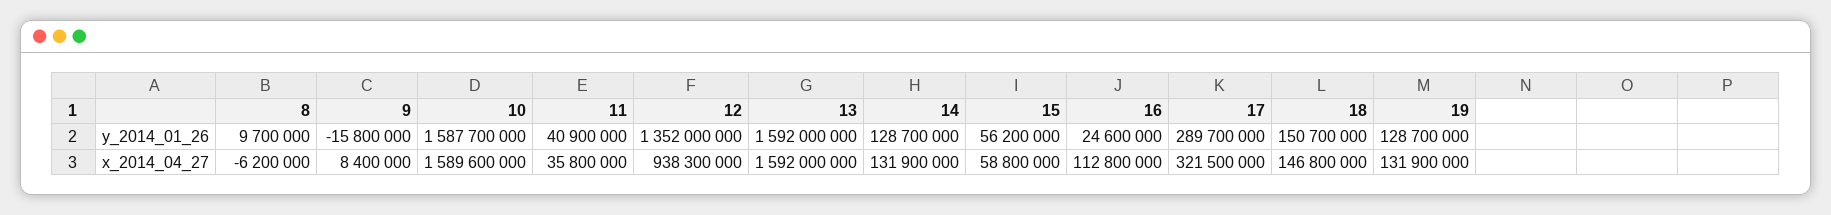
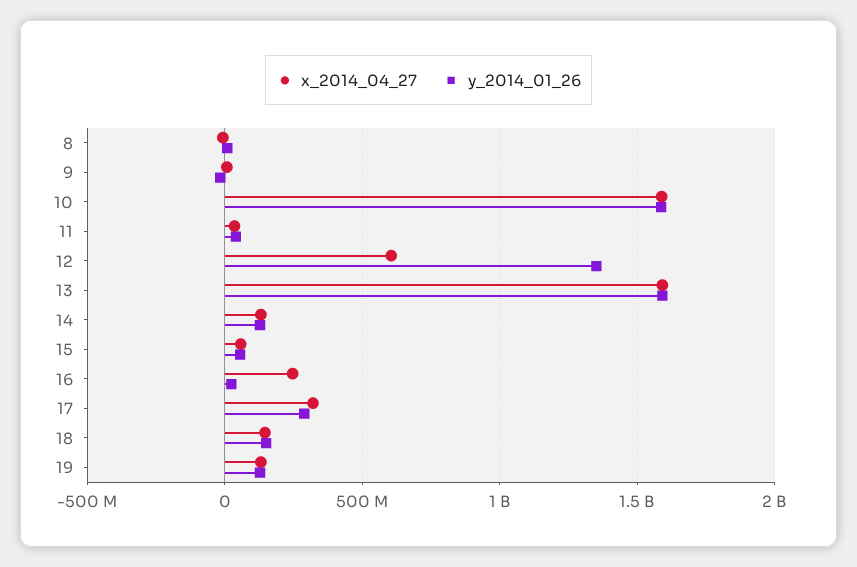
  {
    "y_2014_01_26": {
      "8": 9700000,
      "9": -15800000,
      "10": 1587700000,
      "11": 40900000,
      "12": 1352000000,
      "13": 1592000000,
      "14": 128700000,
      "15": 56200000,
      "16": 24600000,
      "17": 289700000,
      "18": 150700000,
      "19": 128700000
    },
    "x_2014_04_27": {
      "8": -6200000,
      "9": 8400000,
      "10": 1589600000,
      "11": 35800000,
-     "12": 938300000,
+     "12": 600000000,
      "13": 1592000000,
      "14": 131900000,
      "15": 58800000,
-     "16": 112800000,
+     "16": 250000000,
      "17": 321500000,
      "18": 146800000,
      "19": 131900000
    }
  }

